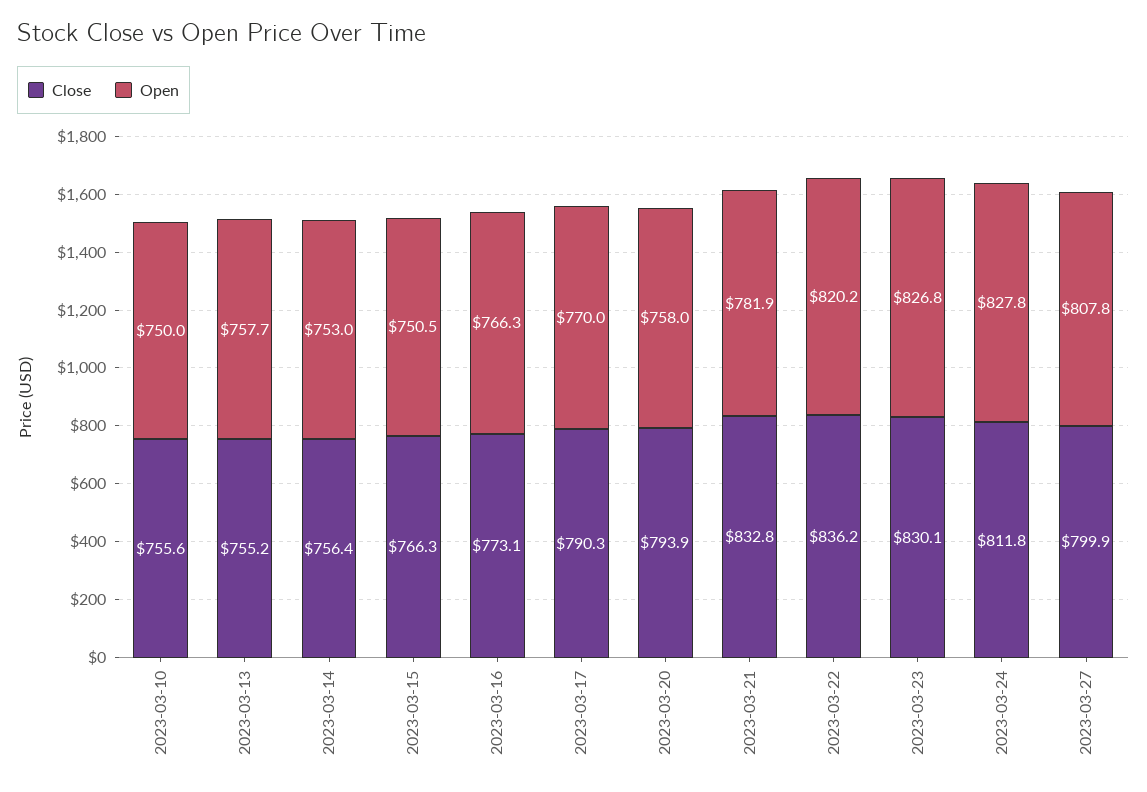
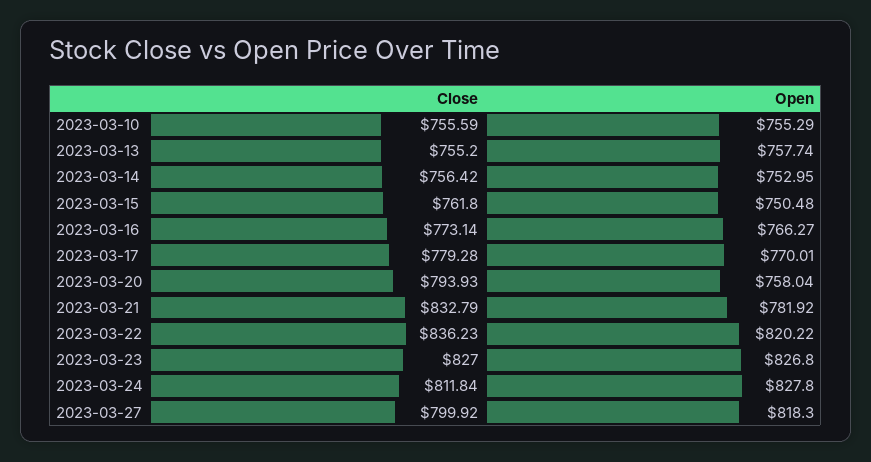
  {
    "Close": {
      "2023-03-10": 755.59,
      "2023-03-13": 755.2,
      "2023-03-14": 756.42,
-     "2023-03-15": 766.3,
+     "2023-03-15": 761.8,
      "2023-03-16": 773.14,
-     "2023-03-17": 790.3,
+     "2023-03-17": 779.28,
      "2023-03-20": 793.93,
      "2023-03-21": 832.79,
      "2023-03-22": 836.23,
-     "2023-03-23": 830.1,
+     "2023-03-23": 827,
      "2023-03-24": 811.84,
      "2023-03-27": 799.92
    },
    "Open": {
-     "2023-03-10": 750,
+     "2023-03-10": 755.29,
      "2023-03-13": 757.74,
      "2023-03-14": 752.95,
      "2023-03-15": 750.48,
      "2023-03-16": 766.27,
      "2023-03-17": 770.01,
      "2023-03-20": 758.04,
      "2023-03-21": 781.92,
      "2023-03-22": 820.22,
      "2023-03-23": 826.8,
      "2023-03-24": 827.8,
-     "2023-03-27": 807.8
+     "2023-03-27": 818.3
    }
  }

